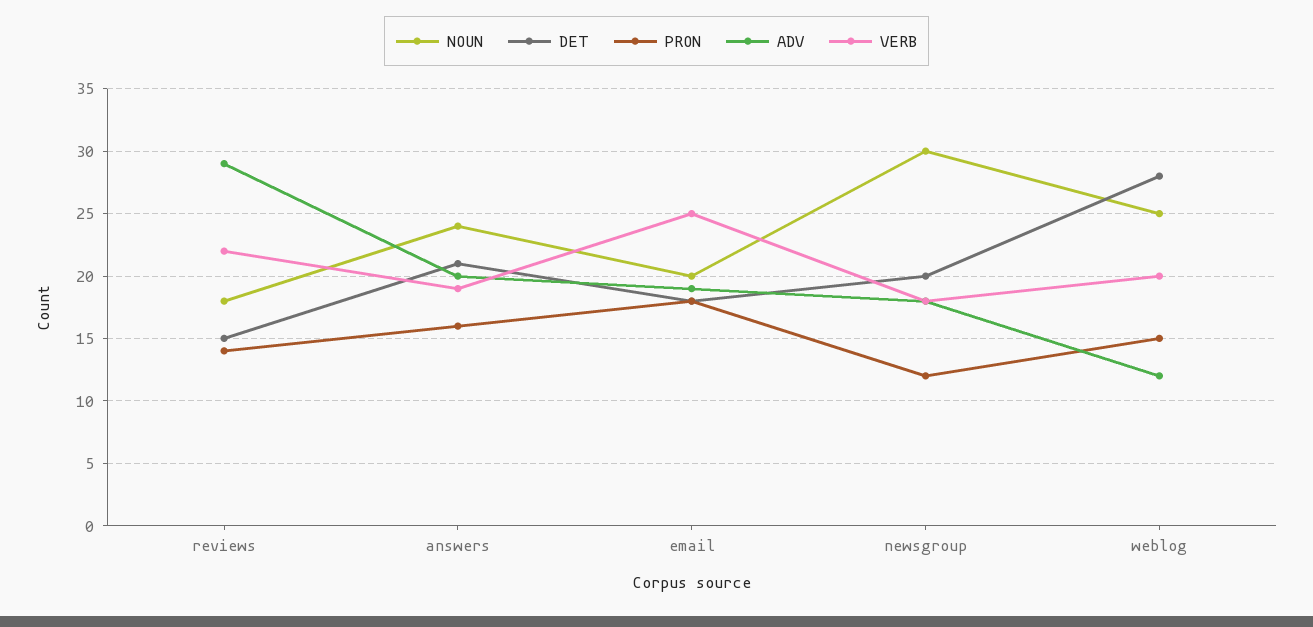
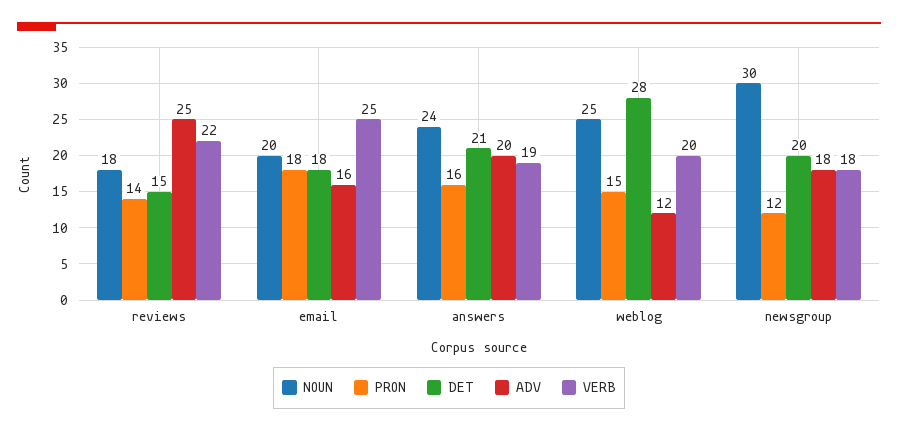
  {
    "NOUN": {
      "reviews": 18,
      "answers": 24,
      "email": 20,
      "newsgroup": 30,
      "weblog": 25
    },
    "DET": {
      "reviews": 15,
      "answers": 21,
      "email": 18,
      "newsgroup": 20,
      "weblog": 28
    },
    "PRON": {
      "reviews": 14,
      "answers": 16,
      "email": 18,
      "newsgroup": 12,
      "weblog": 15
    },
    "ADV": {
-     "reviews": 29,
+     "reviews": 25,
      "answers": 20,
-     "email": 19,
+     "email": 16,
      "newsgroup": 18,
      "weblog": 12
    },
    "VERB": {
      "reviews": 22,
      "answers": 19,
      "email": 25,
      "newsgroup": 18,
      "weblog": 20
    }
  }

